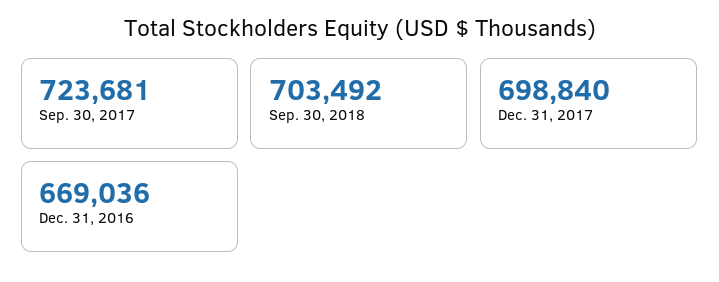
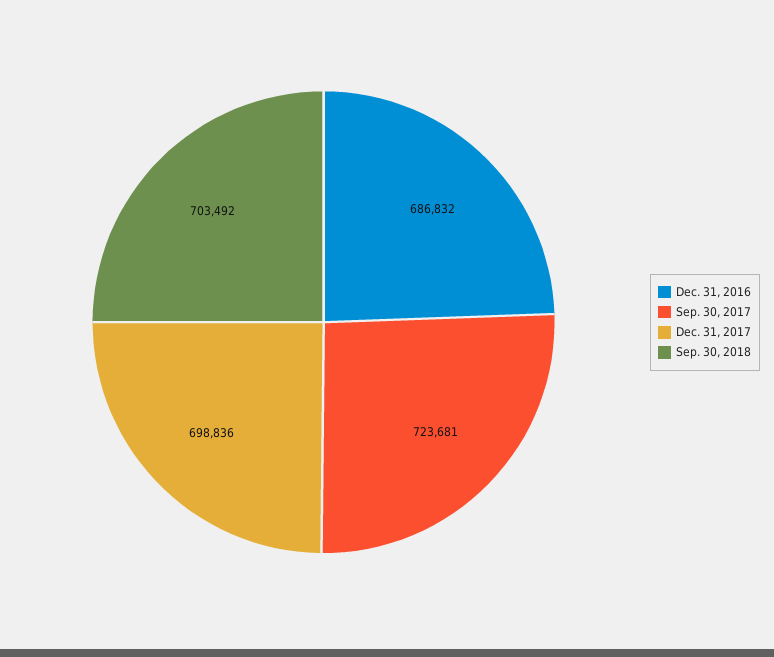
  {
    "Sep. 30, 2017": 723681,
    "Sep. 30, 2018": 703492,
-   "Dec. 31, 2017": 698840,
+   "Dec. 31, 2017": 698836,
-   "Dec. 31, 2016": 669036
+   "Dec. 31, 2016": 686832
  }

